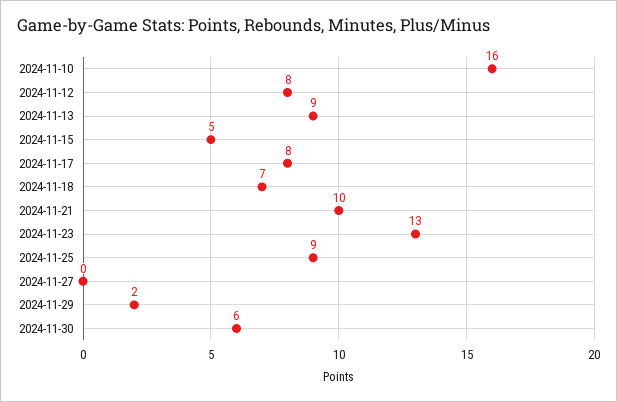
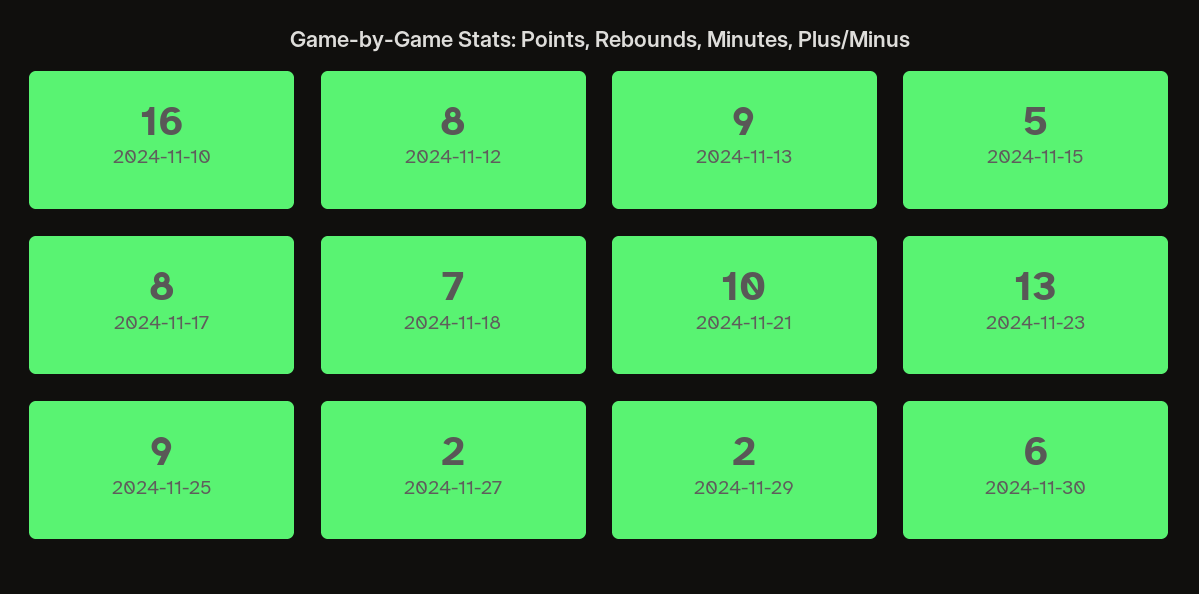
  {
    "2024-11-10": 16,
    "2024-11-12": 8,
    "2024-11-13": 9,
    "2024-11-15": 5,
    "2024-11-17": 8,
    "2024-11-18": 7,
    "2024-11-21": 10,
    "2024-11-23": 13,
    "2024-11-25": 9,
-   "2024-11-27": 0,
+   "2024-11-27": 2,
    "2024-11-29": 2,
    "2024-11-30": 6
  }

